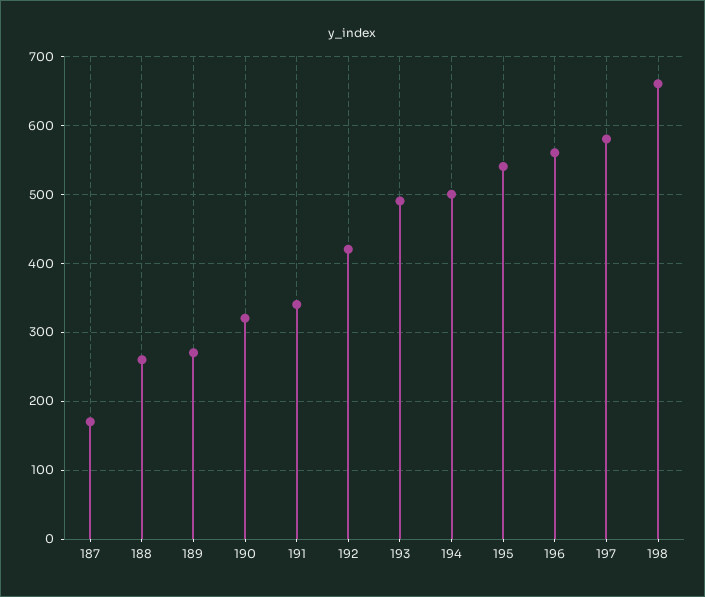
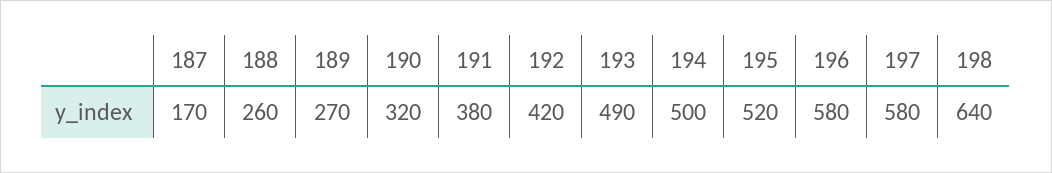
  {
    "187": 170,
    "188": 260,
    "189": 270,
    "190": 320,
-   "191": 340,
+   "191": 380,
    "192": 420,
    "193": 490,
    "194": 500,
-   "195": 540,
+   "195": 520,
-   "196": 560,
+   "196": 580,
    "197": 580,
-   "198": 660
+   "198": 640
  }

